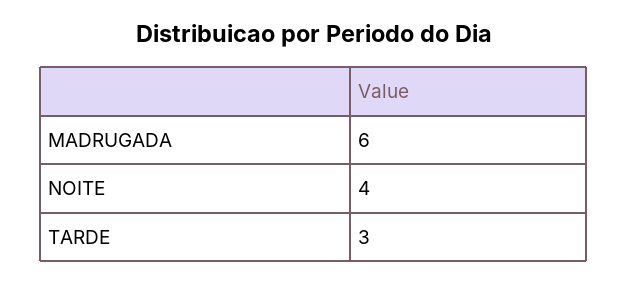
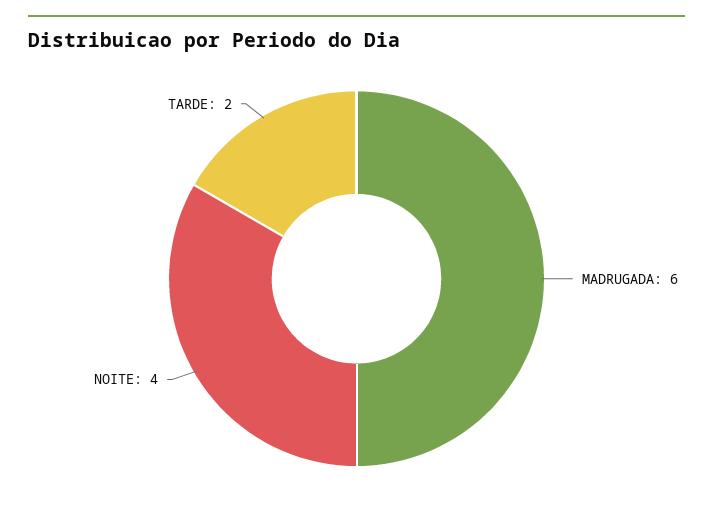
  {
    "MADRUGADA": 6,
    "NOITE": 4,
-   "TARDE": 3
+   "TARDE": 2
  }

